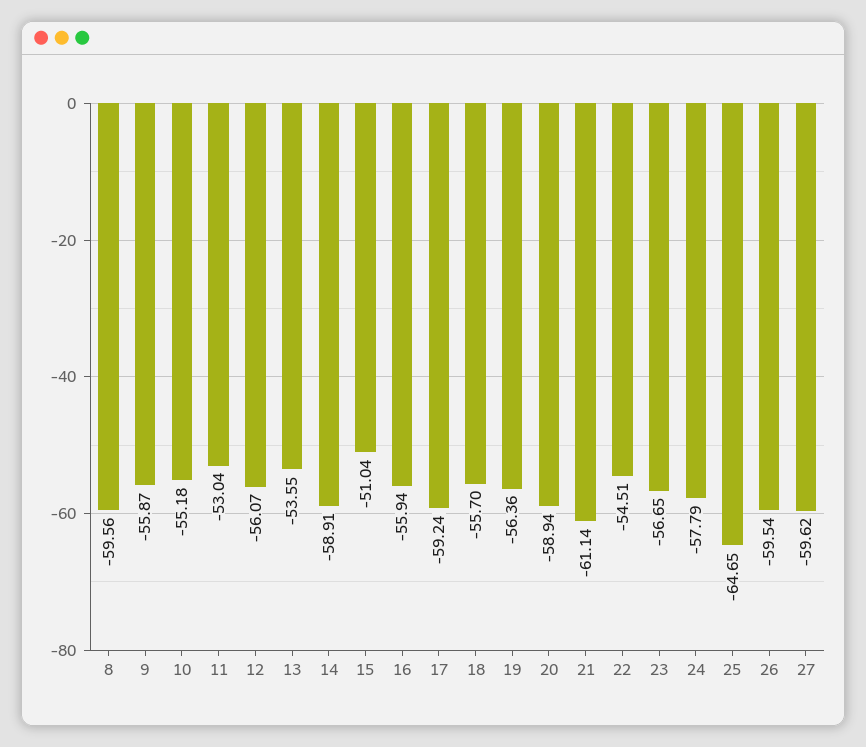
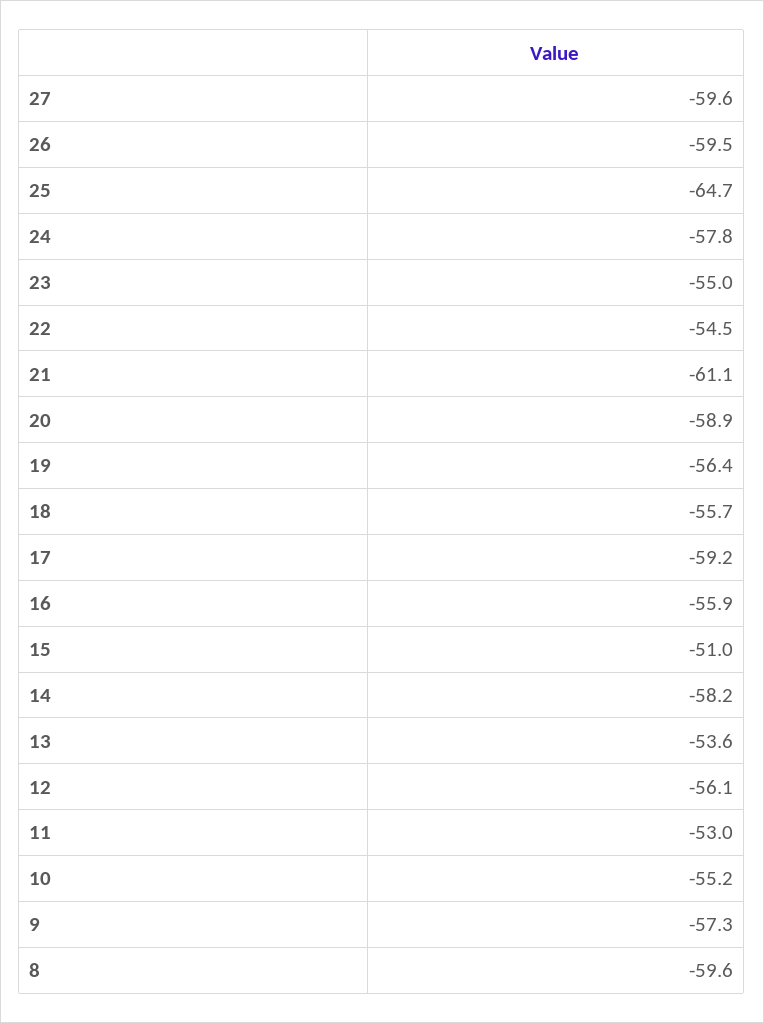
  {
    "8": -59.56,
-   "9": -55.87,
+   "9": -57.3,
    "10": -55.18,
    "11": -53.04,
    "12": -56.07,
    "13": -53.55,
-   "14": -58.91,
+   "14": -58.2,
    "15": -51.04,
    "16": -55.94,
    "17": -59.24,
    "18": -55.7,
    "19": -56.36,
    "20": -58.94,
    "21": -61.14,
    "22": -54.51,
-   "23": -56.65,
+   "23": -55,
    "24": -57.79,
    "25": -64.65,
    "26": -59.54,
    "27": -59.62
  }

